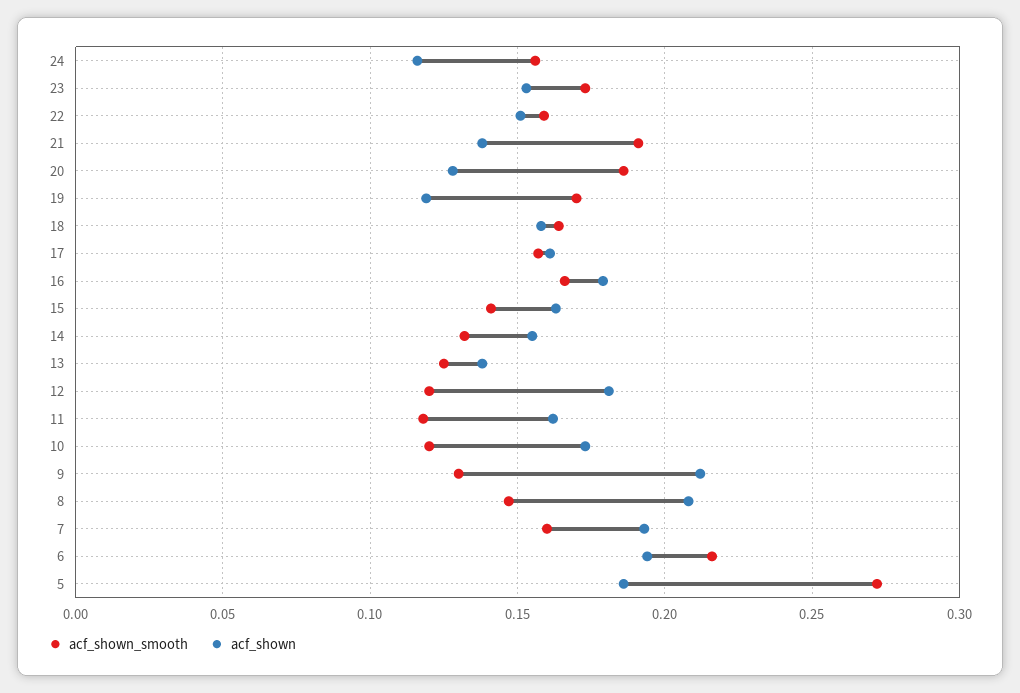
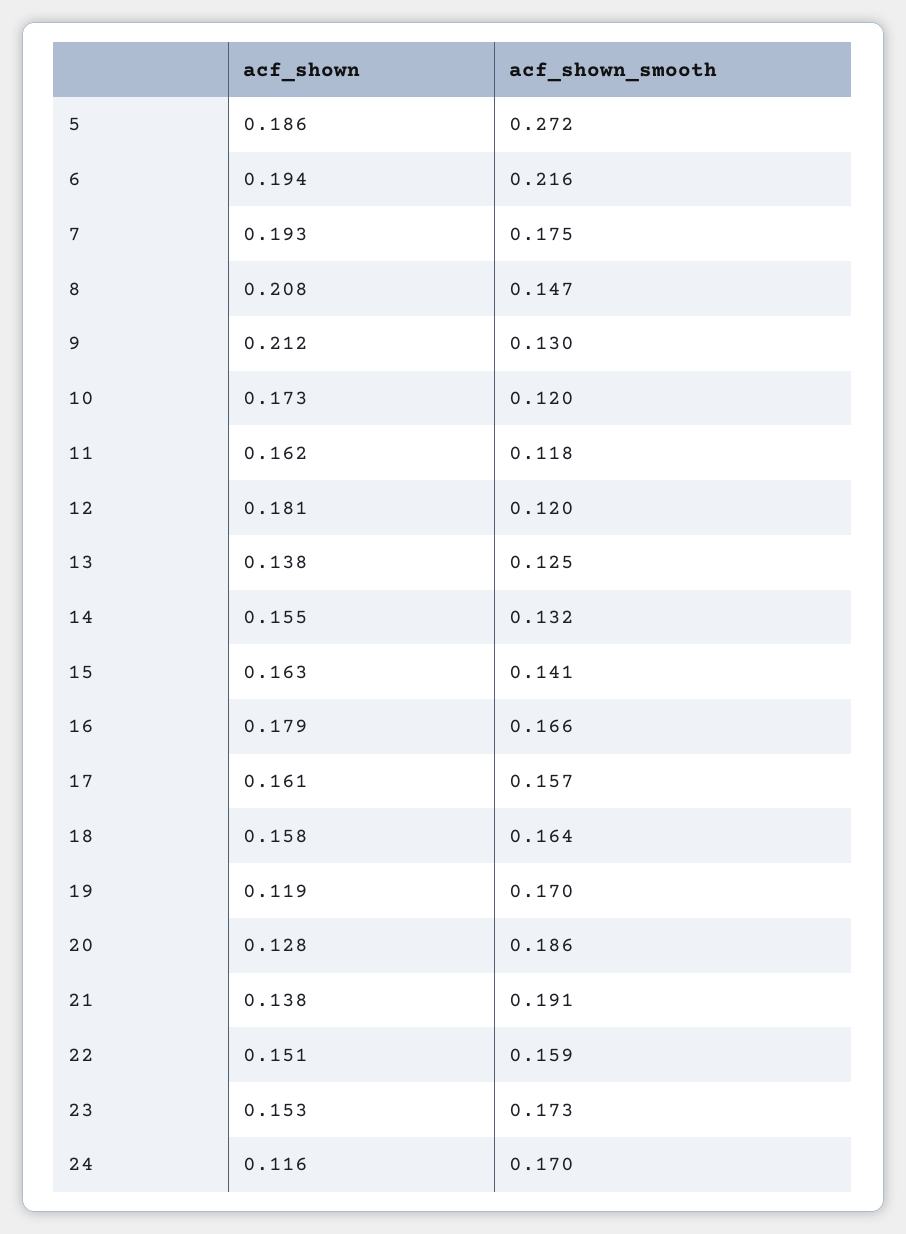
  {
    "acf_shown_smooth": {
-     "24": 0.155,
+     "24": 0.17,
      "23": 0.173,
      "22": 0.159,
      "21": 0.191,
      "20": 0.186,
      "19": 0.17,
      "18": 0.164,
      "17": 0.157,
      "16": 0.166,
      "15": 0.141,
      "14": 0.132,
      "13": 0.125,
      "12": 0.12,
      "11": 0.118,
      "10": 0.12,
      "9": 0.13,
      "8": 0.147,
-     "7": 0.16,
+     "7": 0.175,
      "6": 0.216,
      "5": 0.272
    },
    "acf_shown": {
      "24": 0.116,
      "23": 0.153,
      "22": 0.151,
      "21": 0.138,
      "20": 0.128,
      "19": 0.119,
      "18": 0.158,
      "17": 0.161,
      "16": 0.179,
      "15": 0.163,
      "14": 0.155,
      "13": 0.138,
      "12": 0.181,
      "11": 0.162,
      "10": 0.173,
      "9": 0.212,
      "8": 0.208,
      "7": 0.193,
      "6": 0.194,
      "5": 0.186
    }
  }

